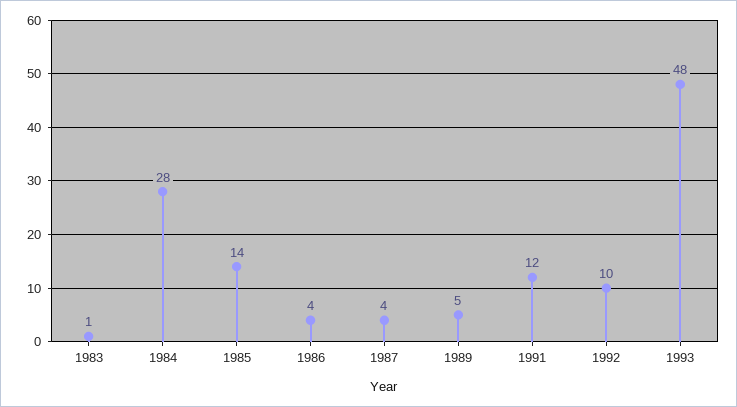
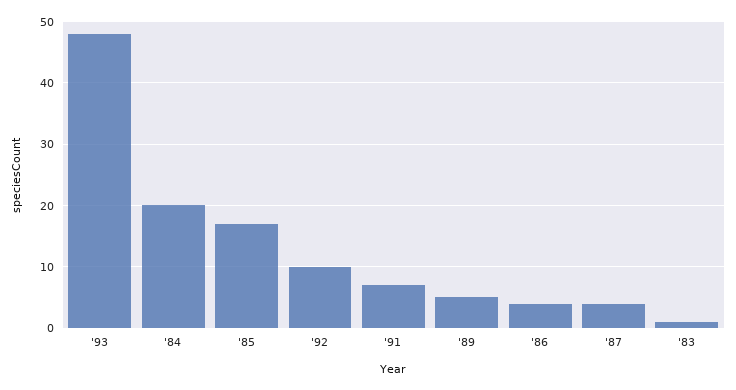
  {
    "1983": 1,
-   "1984": 28,
+   "1984": 20,
-   "1985": 14,
+   "1985": 17,
    "1986": 4,
    "1987": 4,
    "1989": 5,
-   "1991": 12,
+   "1991": 7,
    "1992": 10,
    "1993": 48
  }

